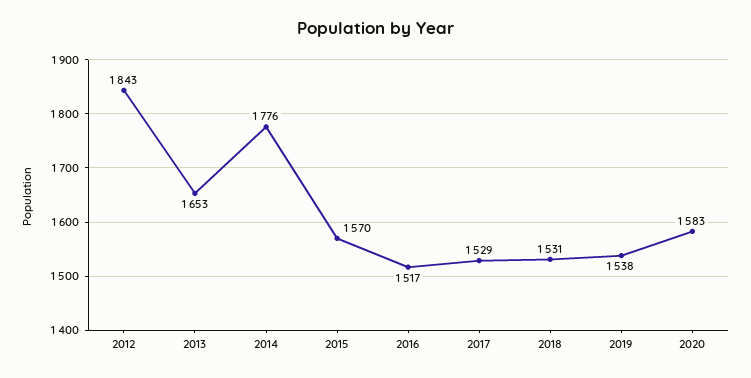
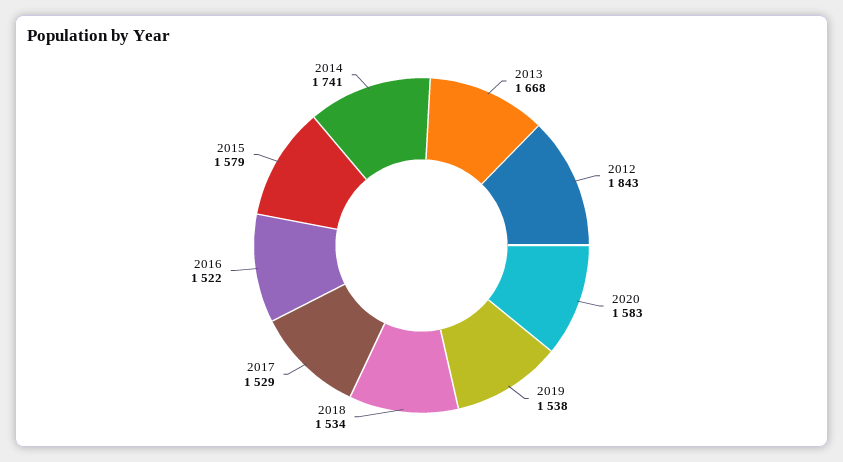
  {
    "2012": 1843,
-   "2013": 1653,
+   "2013": 1668,
-   "2014": 1776,
+   "2014": 1741,
-   "2015": 1570,
+   "2015": 1579,
-   "2016": 1517,
+   "2016": 1522,
    "2017": 1529,
-   "2018": 1531,
+   "2018": 1534,
    "2019": 1538,
    "2020": 1583
  }

